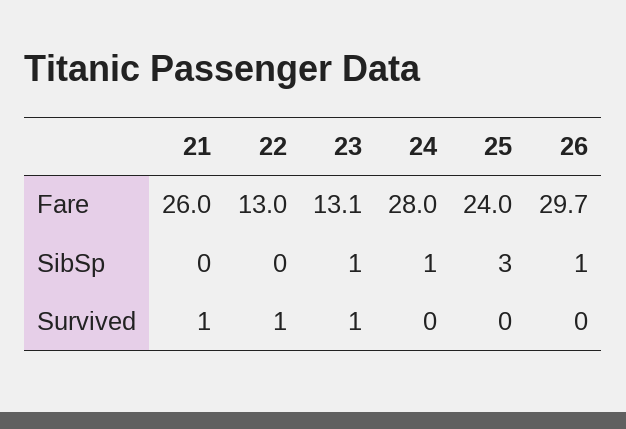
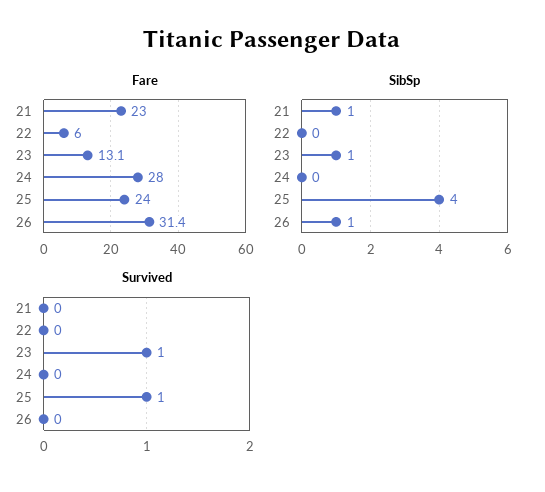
  {
    "Fare": {
-     "21": 26,
+     "21": 23,
-     "22": 13,
+     "22": 6,
      "23": 13.1,
      "24": 28,
      "25": 24,
-     "26": 29.7
+     "26": 31.4
    },
    "SibSp": {
-     "21": 0,
+     "21": 1,
      "22": 0,
      "23": 1,
-     "24": 1,
+     "24": 0,
-     "25": 3,
+     "25": 4,
      "26": 1
    },
    "Survived": {
-     "21": 1,
+     "21": 0,
-     "22": 1,
+     "22": 0,
      "23": 1,
      "24": 0,
-     "25": 0,
+     "25": 1,
      "26": 0
    }
  }

